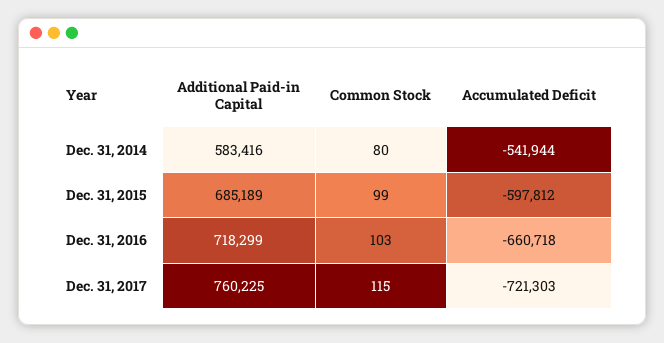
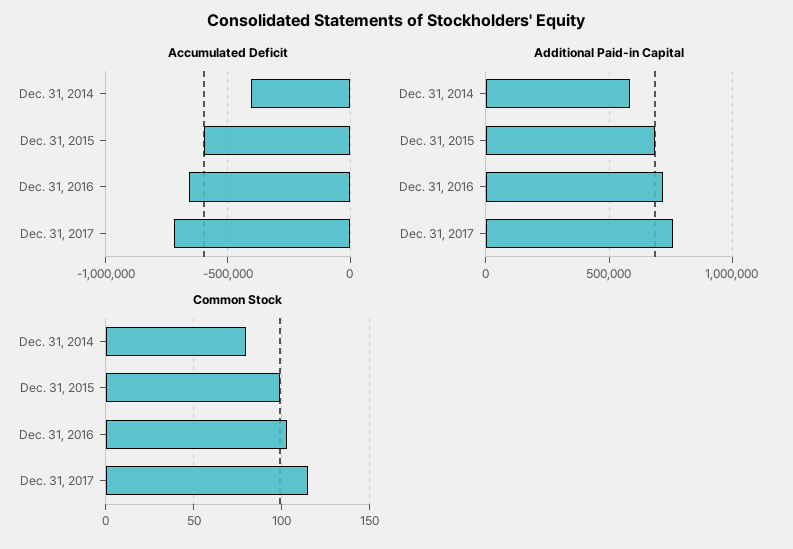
  {
    "Additional Paid-in Capital": {
      "Dec. 31, 2014": 583416,
      "Dec. 31, 2015": 685189,
      "Dec. 31, 2016": 718299,
      "Dec. 31, 2017": 760225
    },
    "Common Stock": {
      "Dec. 31, 2014": 80,
      "Dec. 31, 2015": 99,
      "Dec. 31, 2016": 103,
      "Dec. 31, 2017": 115
    },
    "Accumulated Deficit": {
-     "Dec. 31, 2014": -541944,
+     "Dec. 31, 2014": -400000,
      "Dec. 31, 2015": -597812,
      "Dec. 31, 2016": -660718,
      "Dec. 31, 2017": -721303
    }
  }

